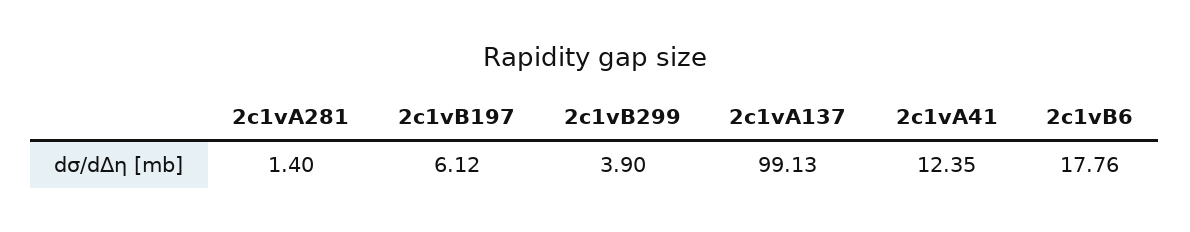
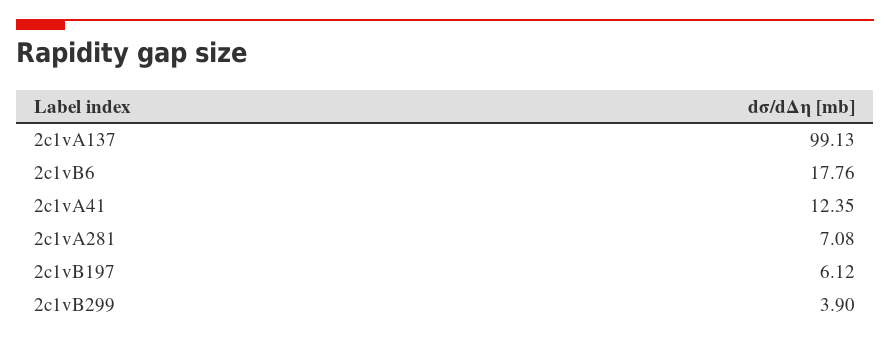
  {
-   "2c1vA281": 1.4,
+   "2c1vA281": 7.08,
    "2c1vB197": 6.12,
    "2c1vB299": 3.9,
    "2c1vA137": 99.13,
    "2c1vA41": 12.35,
    "2c1vB6": 17.76
  }

